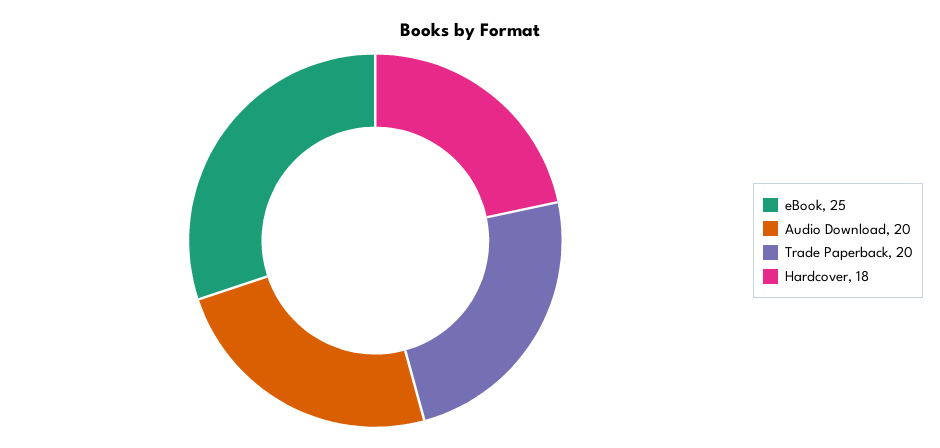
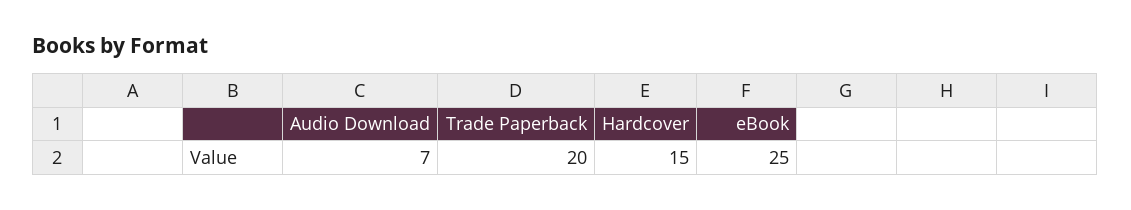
  {
    "eBook": 25,
-   "Audio Download": 20,
+   "Audio Download": 7,
    "Trade Paperback": 20,
-   "Hardcover": 18
+   "Hardcover": 15
  }

